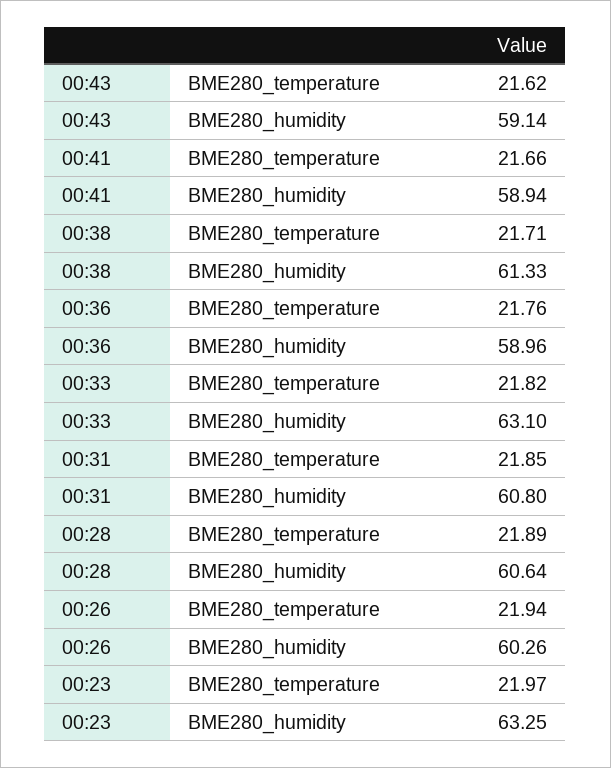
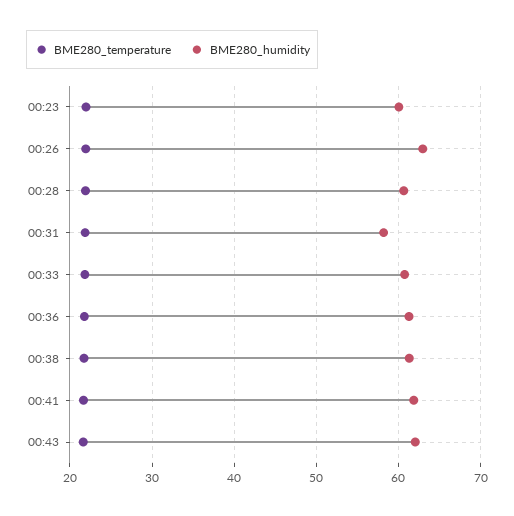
  {
    "BME280_temperature": {
      "00:43": 21.62,
      "00:41": 21.66,
      "00:38": 21.71,
      "00:36": 21.76,
      "00:33": 21.82,
      "00:31": 21.85,
      "00:28": 21.89,
      "00:26": 21.94,
      "00:23": 21.97
    },
    "BME280_humidity": {
-     "00:43": 59.14,
+     "00:43": 62,
-     "00:41": 58.94,
+     "00:41": 62,
      "00:38": 61.33,
-     "00:36": 58.96,
+     "00:36": 61,
-     "00:33": 63.1,
+     "00:33": 61,
-     "00:31": 60.8,
+     "00:31": 58,
      "00:28": 60.64,
-     "00:26": 60.26,
+     "00:26": 63,
-     "00:23": 63.25
+     "00:23": 60
    }
  }

